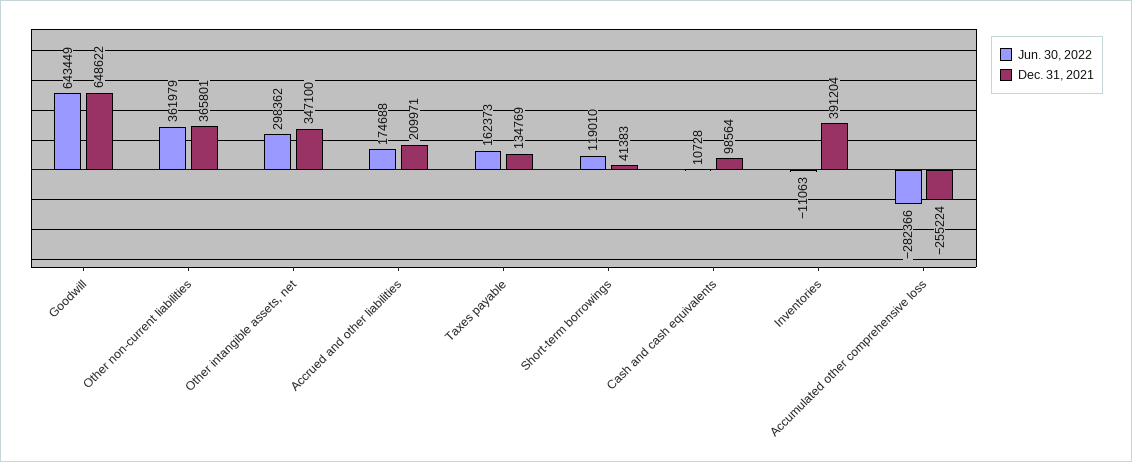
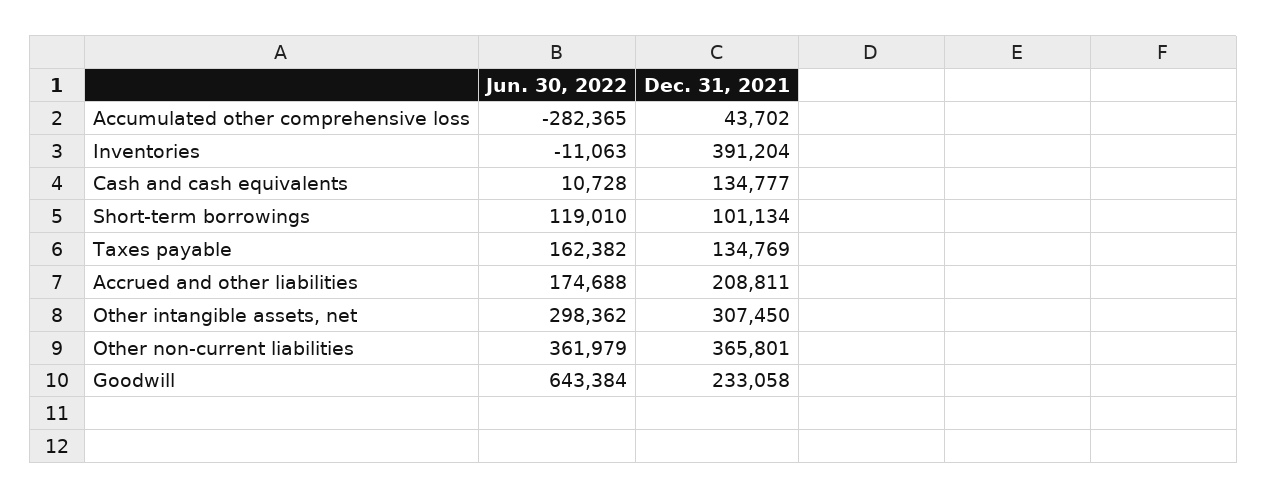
  {
    "Jun. 30, 2022": {
-     "Goodwill": 643449,
+     "Goodwill": 643384,
      "Other non-current liabilities": 361979,
      "Other intangible assets, net": 298362,
      "Accrued and other liabilities": 174688,
-     "Taxes payable": 162373,
+     "Taxes payable": 162382,
      "Short-term borrowings": 119010,
      "Cash and cash equivalents": 10728,
      "Inventories": -11063,
-     "Accumulated other comprehensive loss": -282366
+     "Accumulated other comprehensive loss": -282365
    },
    "Dec. 31, 2021": {
-     "Goodwill": 648622,
+     "Goodwill": 233058,
      "Other non-current liabilities": 365801,
-     "Other intangible assets, net": 347100,
+     "Other intangible assets, net": 307450,
-     "Accrued and other liabilities": 209971,
+     "Accrued and other liabilities": 208811,
      "Taxes payable": 134769,
-     "Short-term borrowings": 41383,
+     "Short-term borrowings": 101134,
-     "Cash and cash equivalents": 98564,
+     "Cash and cash equivalents": 134777,
      "Inventories": 391204,
-     "Accumulated other comprehensive loss": -255224
+     "Accumulated other comprehensive loss": 43702
    }
  }

